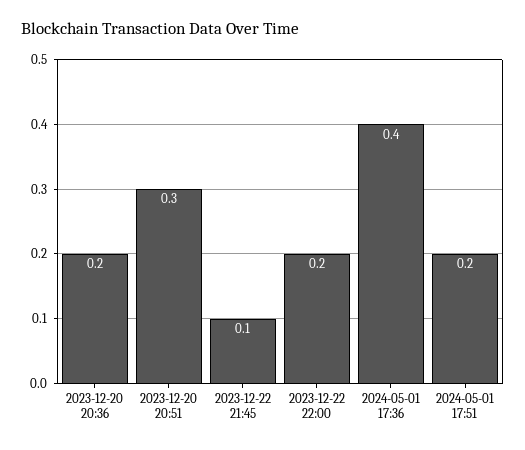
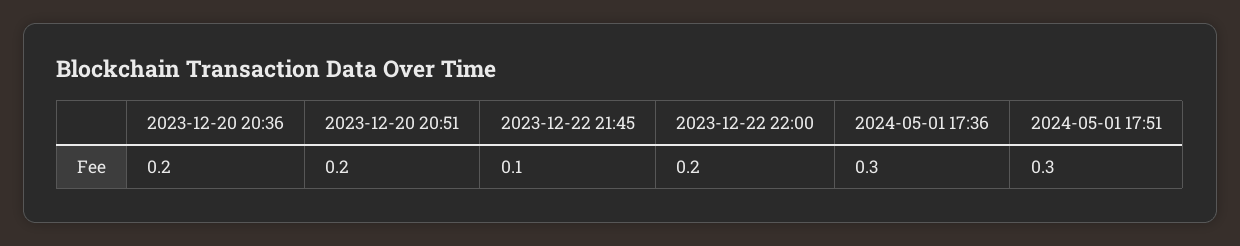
  {
    "2023-12-20 20:36": 0.2,
-   "2023-12-20 20:51": 0.3,
+   "2023-12-20 20:51": 0.2,
    "2023-12-22 21:45": 0.1,
    "2023-12-22 22:00": 0.2,
-   "2024-05-01 17:36": 0.4,
+   "2024-05-01 17:36": 0.3,
-   "2024-05-01 17:51": 0.2
+   "2024-05-01 17:51": 0.3
  }

